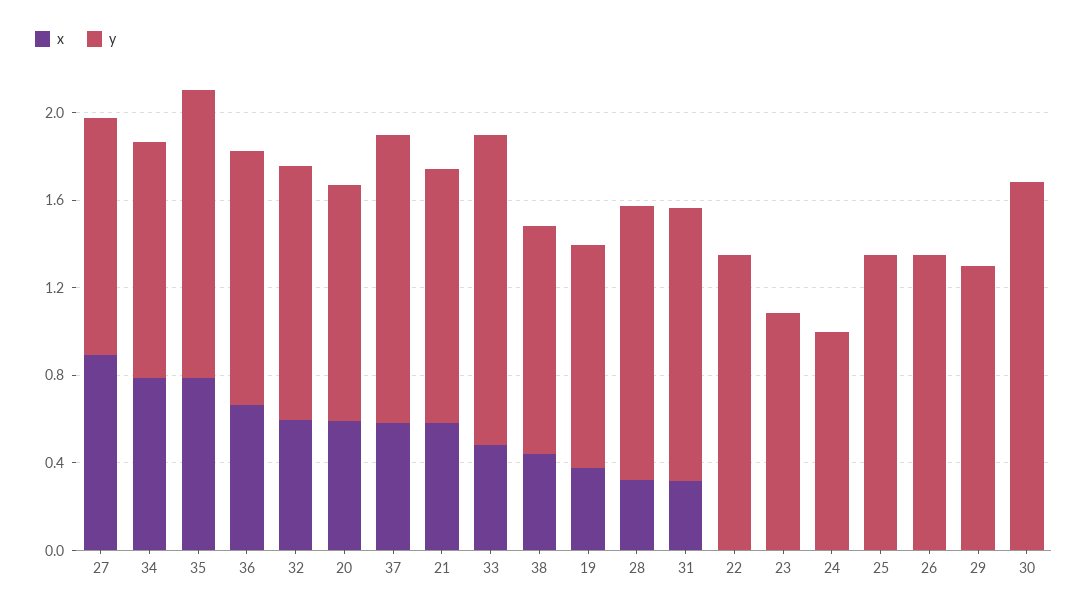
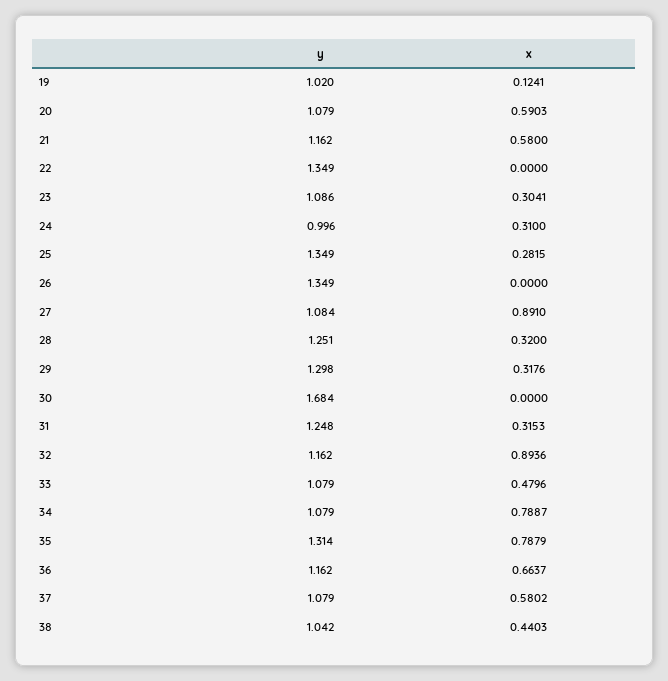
  {
    "x": {
      "27": 0.891,
      "34": 0.7887,
      "35": 0.7879,
      "36": 0.6637,
-     "32": 0.6,
+     "32": 0.8936,
      "20": 0.5903,
      "37": 0.5802,
      "21": 0.58,
      "33": 0.4796,
      "38": 0.4403,
-     "19": 0.4,
+     "19": 0.1241,
      "28": 0.32,
      "31": 0.3153,
      "22": 0,
-     "23": 0,
+     "23": 0.3041,
-     "24": 0,
+     "24": 0.31,
-     "25": 0,
+     "25": 0.2815,
      "26": 0,
-     "29": 0,
+     "29": 0.3176,
      "30": 0
    },
    "y": {
      "27": 1.084,
      "34": 1.079,
      "35": 1.314,
      "36": 1.162,
      "32": 1.162,
      "20": 1.079,
-     "37": 1.3,
+     "37": 1.079,
      "21": 1.162,
-     "33": 1.4,
+     "33": 1.079,
      "38": 1.042,
      "19": 1.02,
      "28": 1.251,
      "31": 1.248,
      "22": 1.349,
      "23": 1.086,
      "24": 0.996,
      "25": 1.349,
      "26": 1.349,
      "29": 1.298,
      "30": 1.684
    }
  }

